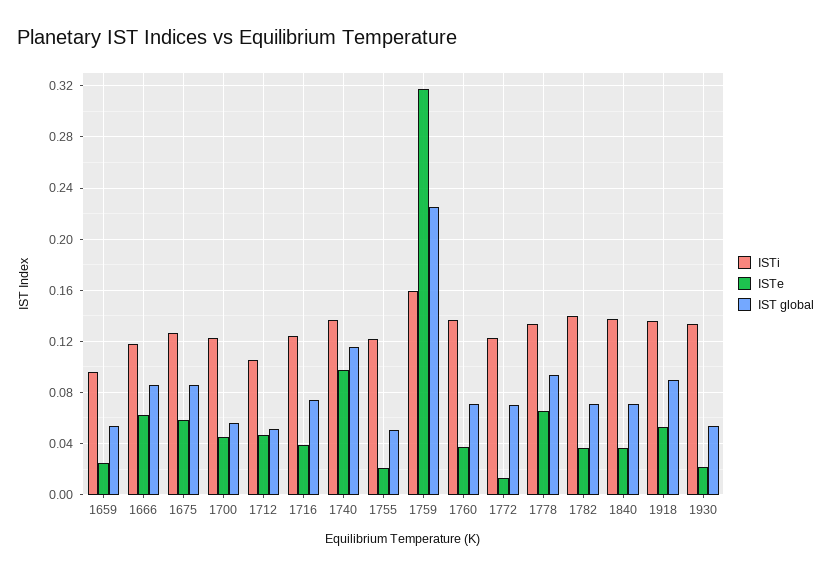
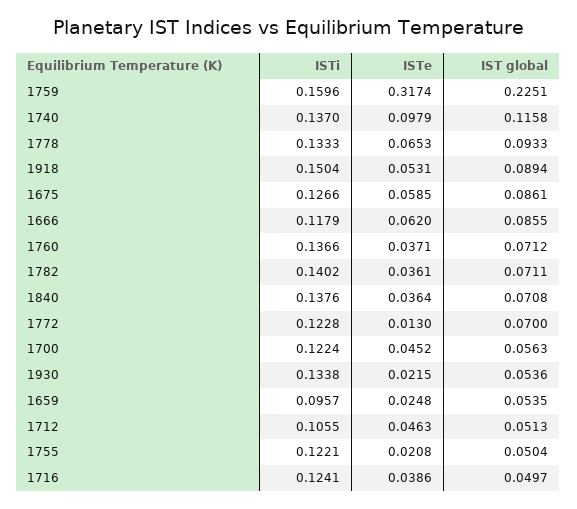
  {
    "ISTi": {
      "1659": 0.0957,
      "1666": 0.1179,
      "1675": 0.1266,
      "1700": 0.1224,
      "1712": 0.1055,
      "1716": 0.1241,
      "1740": 0.137,
      "1755": 0.1221,
      "1759": 0.1596,
      "1760": 0.1366,
      "1772": 0.1228,
      "1778": 0.1333,
      "1782": 0.1402,
      "1840": 0.1376,
-     "1918": 0.135,
+     "1918": 0.1504,
      "1930": 0.1338
    },
    "ISTe": {
      "1659": 0.0248,
      "1666": 0.062,
      "1675": 0.0585,
      "1700": 0.0452,
      "1712": 0.0463,
      "1716": 0.0386,
      "1740": 0.0979,
      "1755": 0.0208,
      "1759": 0.3174,
      "1760": 0.0371,
      "1772": 0.013,
      "1778": 0.0653,
      "1782": 0.0361,
      "1840": 0.0364,
      "1918": 0.0531,
      "1930": 0.0215
    },
    "IST global": {
      "1659": 0.0535,
      "1666": 0.0855,
      "1675": 0.0861,
      "1700": 0.0563,
      "1712": 0.0513,
-     "1716": 0.075,
+     "1716": 0.0497,
      "1740": 0.1158,
      "1755": 0.0504,
      "1759": 0.2251,
      "1760": 0.0712,
      "1772": 0.07,
      "1778": 0.0933,
      "1782": 0.0711,
      "1840": 0.0708,
      "1918": 0.0894,
      "1930": 0.0536
    }
  }

